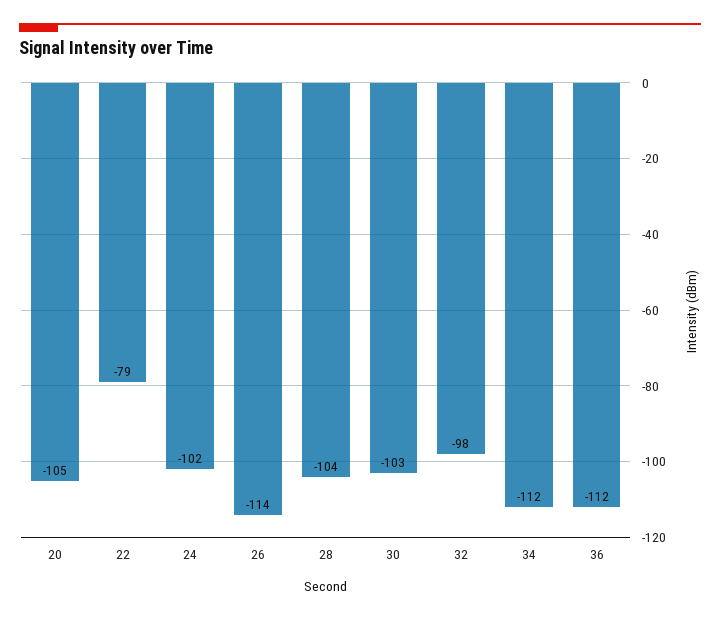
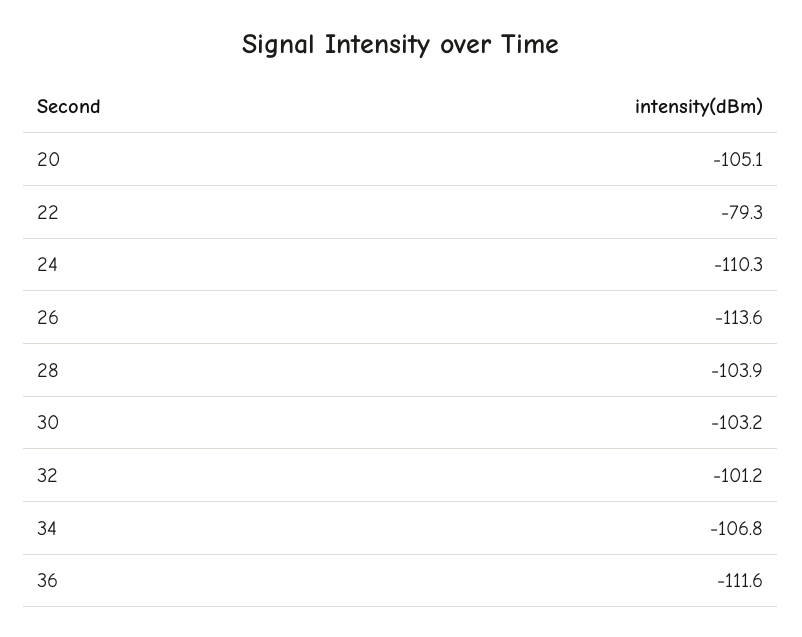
  {
    "20": -105.1,
    "22": -79.3,
-   "24": -102,
+   "24": -110.3,
    "26": -113.6,
    "28": -103.9,
    "30": -103.2,
-   "32": -98,
+   "32": -101.2,
-   "34": -112,
+   "34": -106.8,
    "36": -111.6
  }

